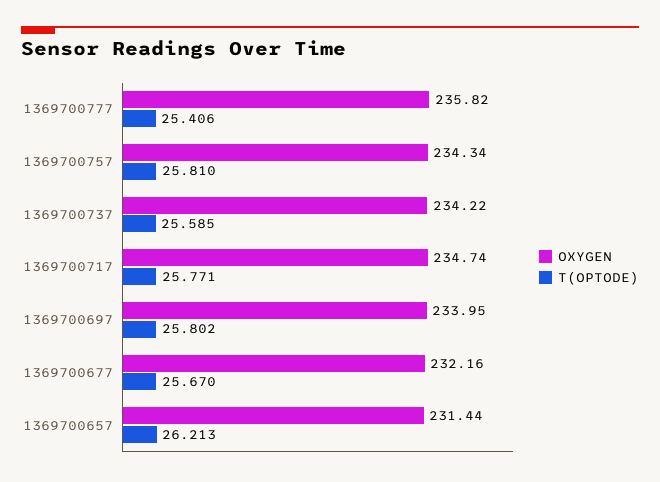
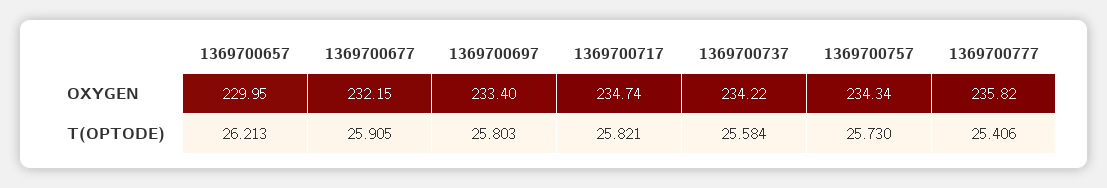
  {
    "OXYGEN": {
      "1369700777": 235.82,
      "1369700757": 234.34,
      "1369700737": 234.22,
      "1369700717": 234.74,
-     "1369700697": 233.95,
+     "1369700697": 233.4,
-     "1369700677": 232.16,
+     "1369700677": 232.15,
-     "1369700657": 231.44
+     "1369700657": 229.95
    },
    "T(OPTODE)": {
      "1369700777": 25.406,
-     "1369700757": 25.81,
+     "1369700757": 25.73,
-     "1369700737": 25.585,
+     "1369700737": 25.584,
-     "1369700717": 25.771,
+     "1369700717": 25.821,
-     "1369700697": 25.802,
+     "1369700697": 25.803,
-     "1369700677": 25.67,
+     "1369700677": 25.905,
      "1369700657": 26.213
    }
  }

